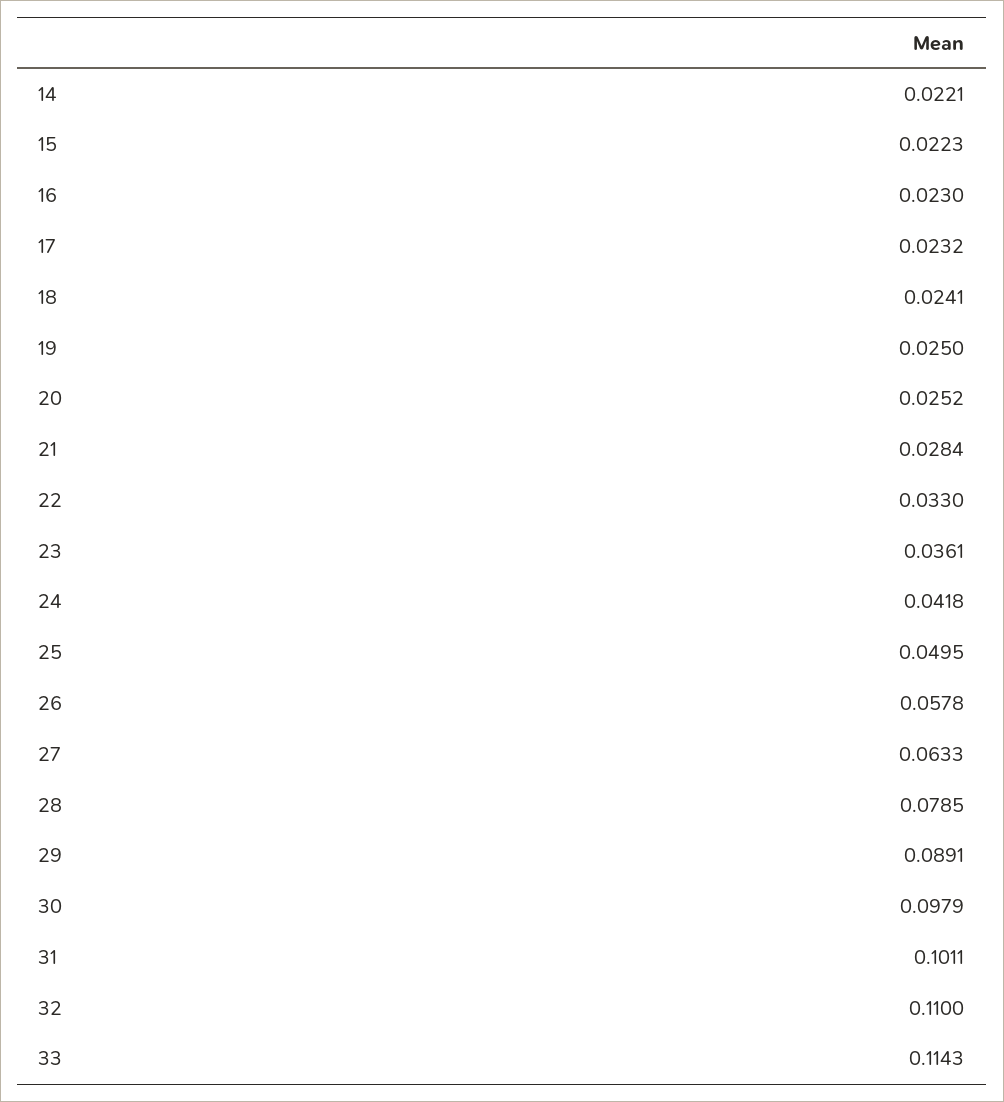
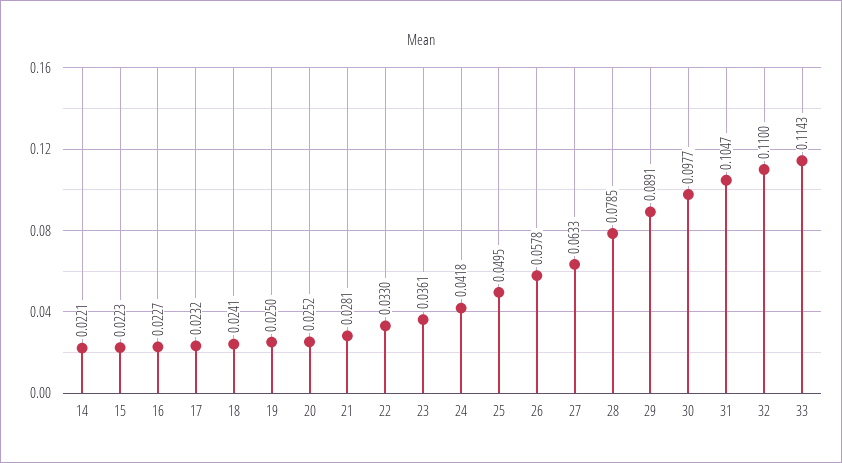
  {
    "14": 0.0221,
    "15": 0.0223,
-   "16": 0.023,
+   "16": 0.0227,
    "17": 0.0232,
    "18": 0.0241,
    "19": 0.025,
    "20": 0.0252,
-   "21": 0.0284,
+   "21": 0.0281,
    "22": 0.033,
    "23": 0.0361,
    "24": 0.0418,
    "25": 0.0495,
    "26": 0.0578,
    "27": 0.0633,
    "28": 0.0785,
    "29": 0.0891,
-   "30": 0.0979,
+   "30": 0.0977,
-   "31": 0.1011,
+   "31": 0.1047,
    "32": 0.11,
    "33": 0.1143
  }

